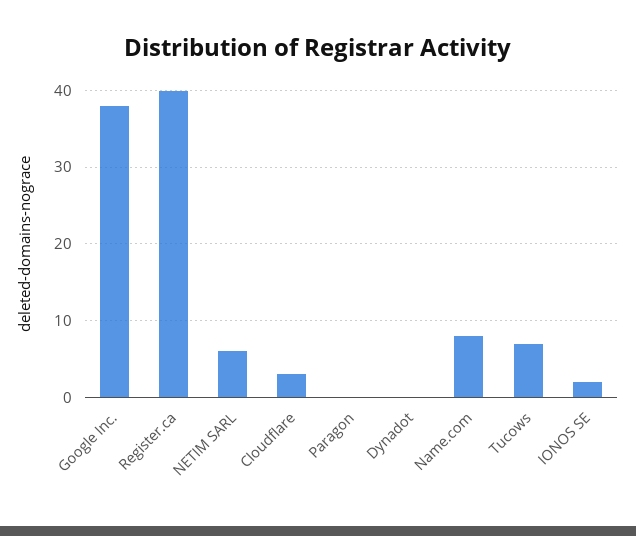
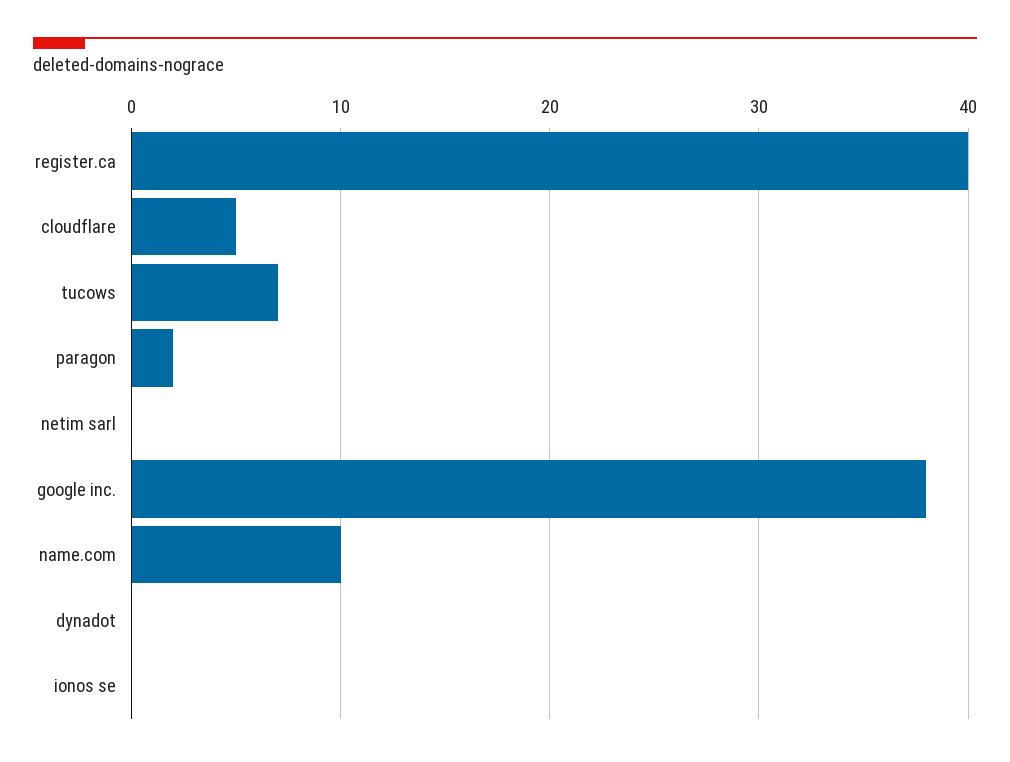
  {
    "Google Inc.": 38,
    "Register.ca": 40,
-   "NETIM SARL": 6,
+   "NETIM SARL": 0,
-   "Cloudflare": 3,
+   "Cloudflare": 5,
-   "Paragon": 0,
+   "Paragon": 2,
    "Dynadot": 0,
-   "Name.com": 8,
+   "Name.com": 10,
    "Tucows": 7,
-   "IONOS SE": 2
+   "IONOS SE": 0
  }

